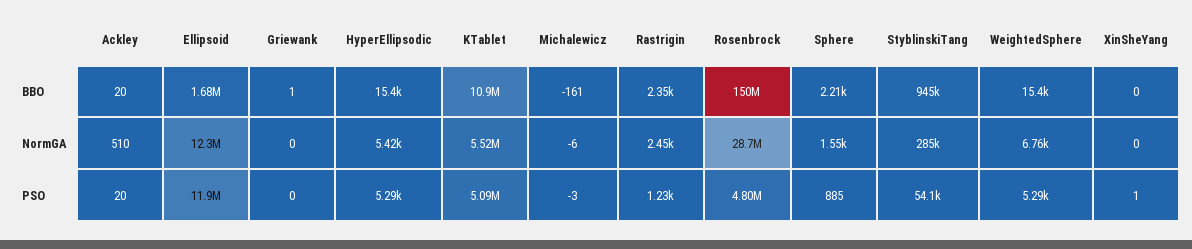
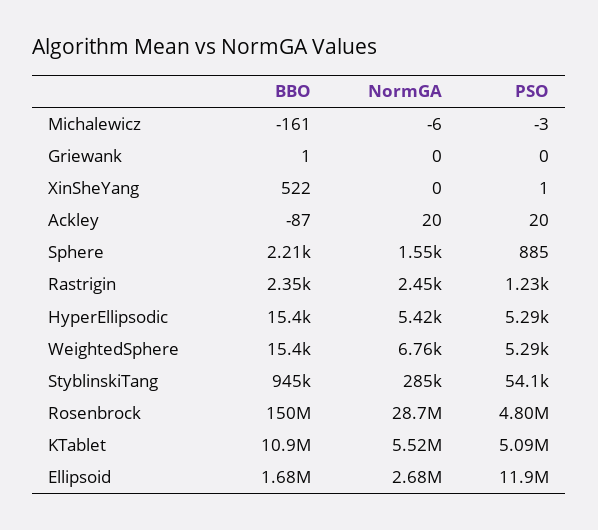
  {
    "Ackley": {
-     "BBO": 20,
+     "BBO": -87,
-     "NormGA": 510,
+     "NormGA": 20,
      "PSO": 20
    },
    "Ellipsoid": {
      "BBO": 1680000,
-     "NormGA": 12300000,
+     "NormGA": 2680000,
      "PSO": 11900000
    },
    "Griewank": {
      "BBO": 1,
      "NormGA": 0,
      "PSO": 0
    },
    "HyperEllipsodic": {
      "BBO": 15400,
      "NormGA": 5420,
      "PSO": 5290
    },
    "KTablet": {
      "BBO": 10900000,
      "NormGA": 5520000,
      "PSO": 5090000
    },
    "Michalewicz": {
      "BBO": -161,
      "NormGA": -6,
      "PSO": -3
    },
    "Rastrigin": {
      "BBO": 2350,
      "NormGA": 2450,
      "PSO": 1230
    },
    "Rosenbrock": {
      "BBO": 150000000,
      "NormGA": 28700000,
      "PSO": 4800000
    },
    "Sphere": {
      "BBO": 2210,
      "NormGA": 1550,
      "PSO": 885
    },
    "StyblinskiTang": {
      "BBO": 945000,
      "NormGA": 285000,
      "PSO": 54100
    },
    "WeightedSphere": {
      "BBO": 15400,
      "NormGA": 6760,
      "PSO": 5290
    },
    "XinSheYang": {
-     "BBO": 0,
+     "BBO": 522,
      "NormGA": 0,
      "PSO": 1
    }
  }

